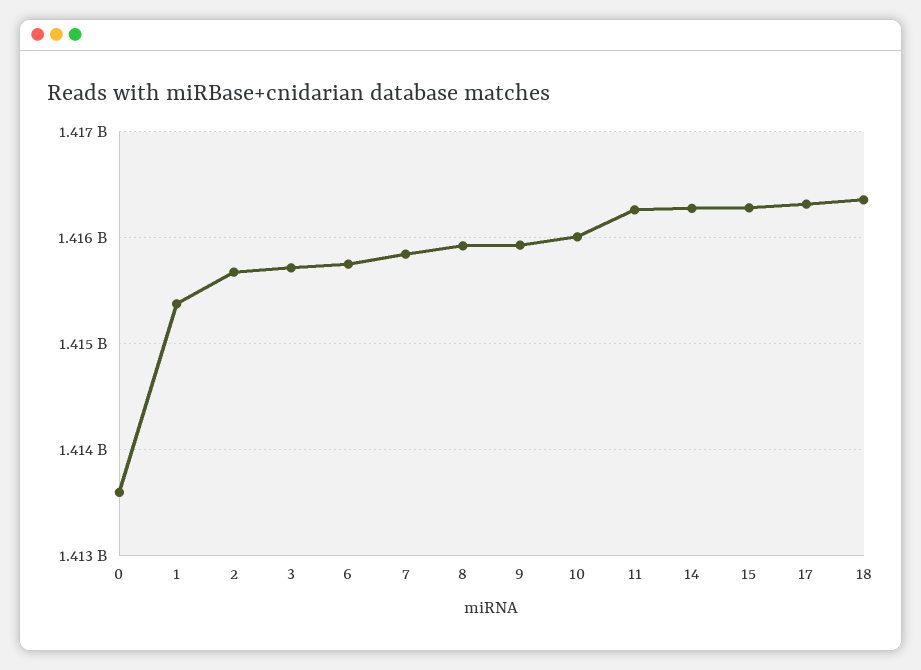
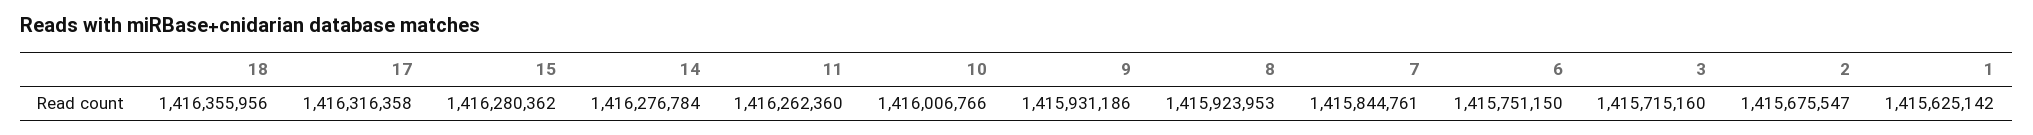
  {
-   "0": 1413600000,
-   "1": 1415400000,
+   "1": 1415625142,
    "2": 1415675547,
    "3": 1415715160,
    "6": 1415751150,
    "7": 1415844761,
    "8": 1415923953,
    "9": 1415931186,
    "10": 1416006766,
    "11": 1416262360,
    "14": 1416276784,
    "15": 1416280362,
    "17": 1416316358,
    "18": 1416355956
  }

